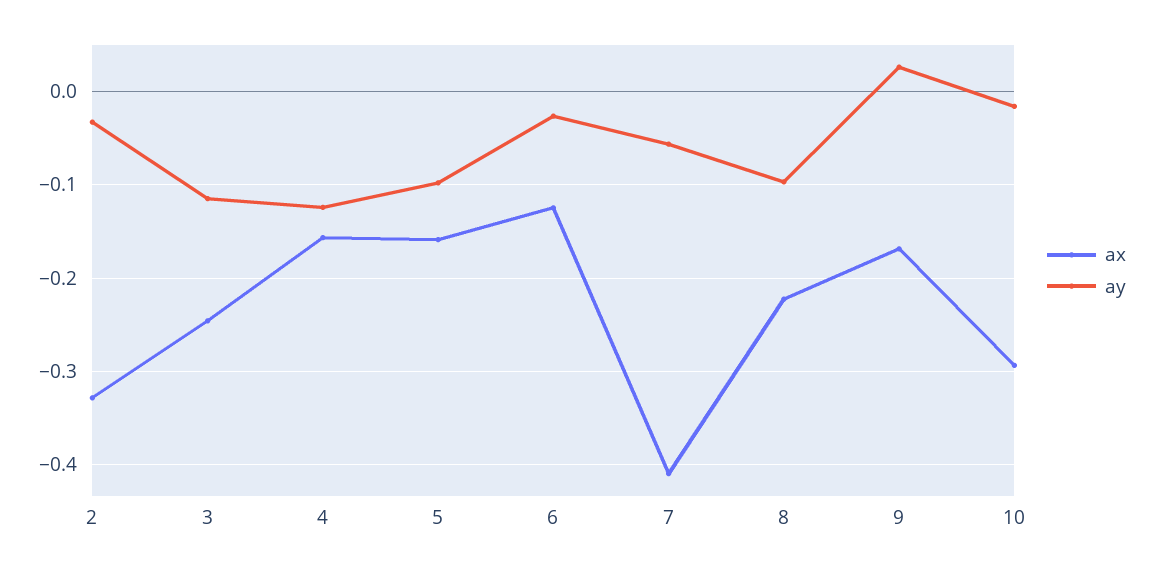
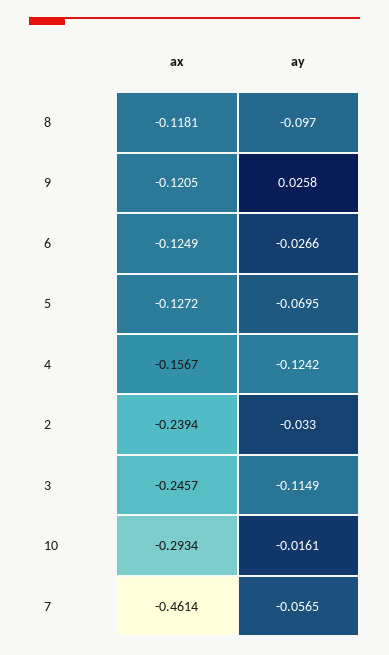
  {
    "ax": {
-     "2": -0.33,
+     "2": -0.2394,
      "3": -0.2457,
      "4": -0.1567,
-     "5": -0.16,
+     "5": -0.1272,
      "6": -0.1249,
-     "7": -0.41,
+     "7": -0.4614,
-     "8": -0.22,
+     "8": -0.1181,
-     "9": -0.17,
+     "9": -0.1205,
      "10": -0.2934
    },
    "ay": {
      "2": -0.033,
      "3": -0.1149,
      "4": -0.1242,
-     "5": -0.1,
+     "5": -0.0695,
      "6": -0.0266,
      "7": -0.0565,
      "8": -0.097,
      "9": 0.0258,
      "10": -0.0161
    }
  }

